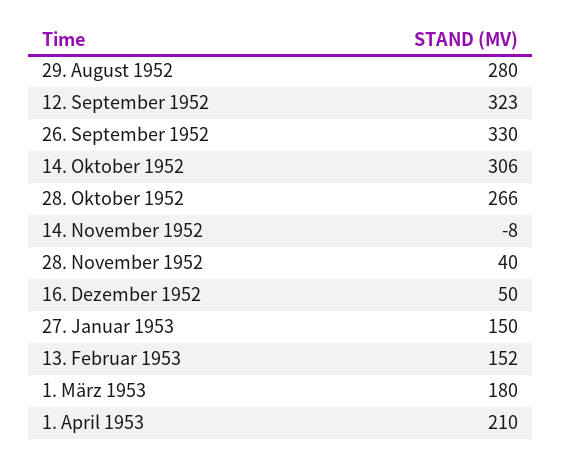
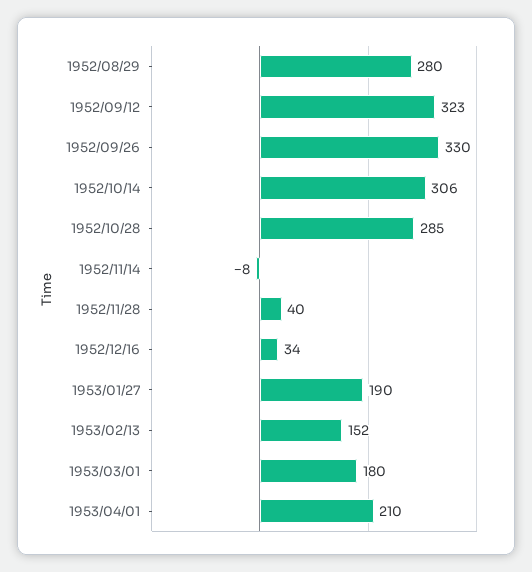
  {
    "29. August 1952": 280,
    "12. September 1952": 323,
    "26. September 1952": 330,
    "14. Oktober 1952": 306,
-   "28. Oktober 1952": 266,
+   "28. Oktober 1952": 285,
    "14. November 1952": -8,
    "28. November 1952": 40,
-   "16. Dezember 1952": 50,
+   "16. Dezember 1952": 34,
-   "27. Januar 1953": 150,
+   "27. Januar 1953": 190,
    "13. Februar 1953": 152,
    "1. März 1953": 180,
    "1. April 1953": 210
  }

